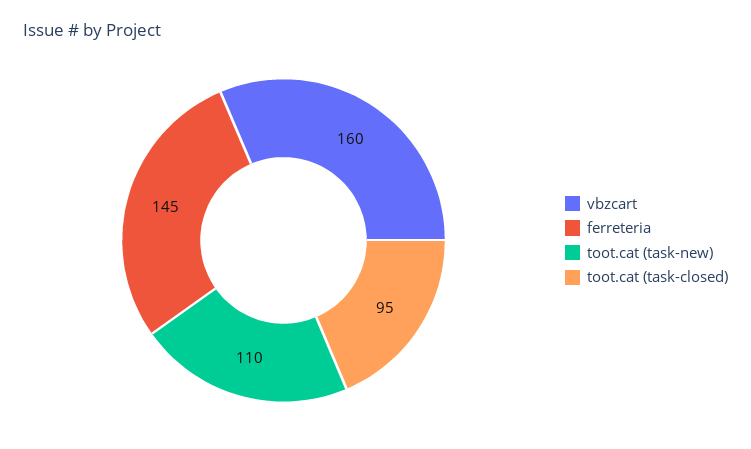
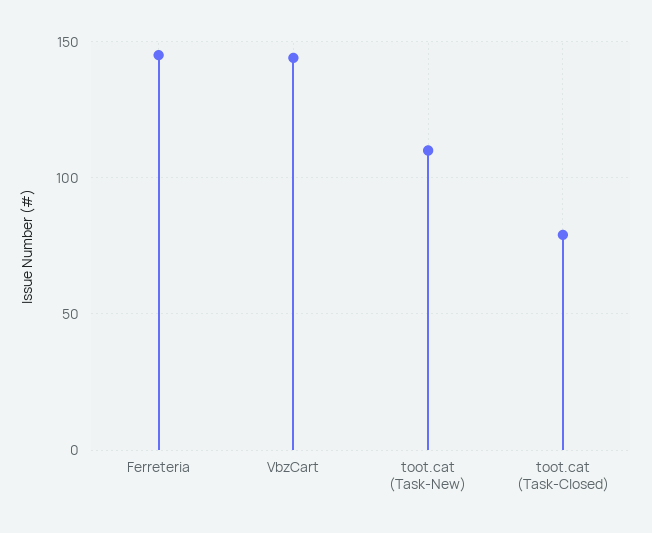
  {
-   "vbzcart": 160,
+   "vbzcart": 145,
    "ferreteria": 145,
    "toot.cat (task-new)": 110,
-   "toot.cat (task-closed)": 95
+   "toot.cat (task-closed)": 80
  }

